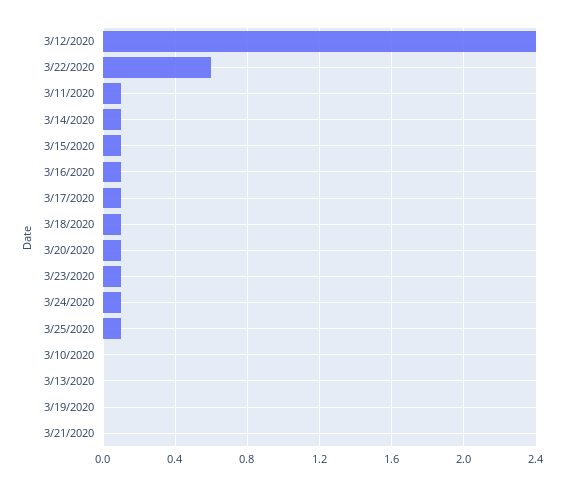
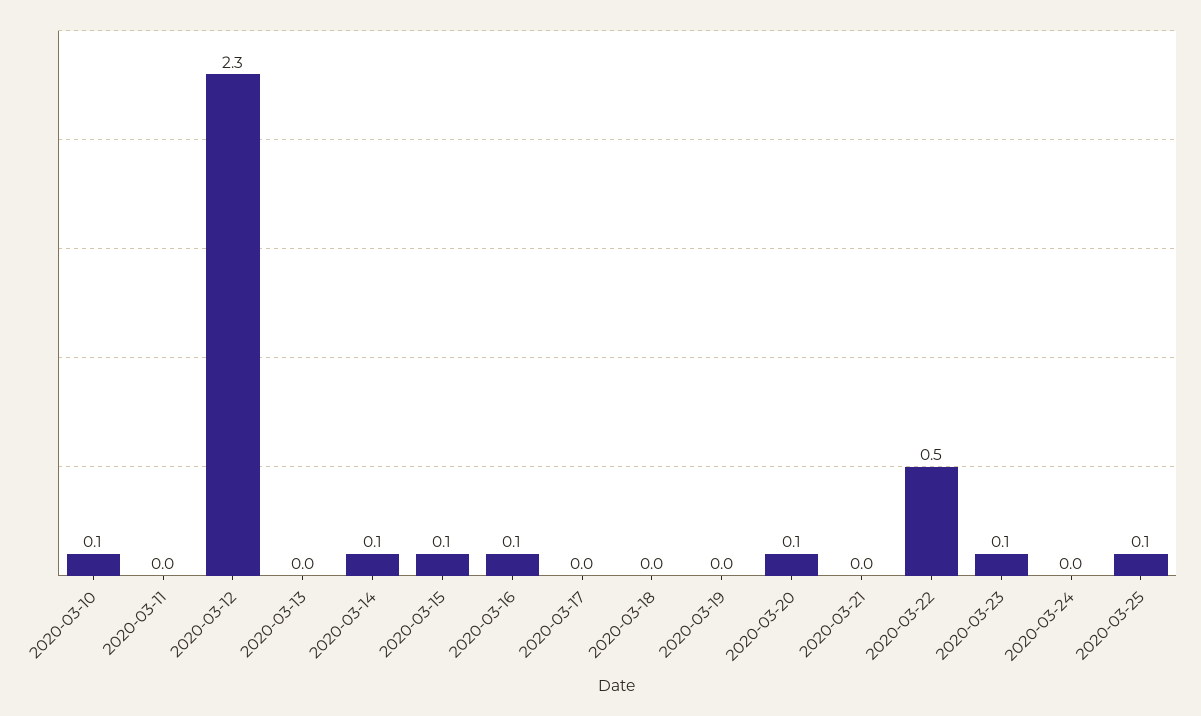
  {
-   "3/12/2020": 2.4,
+   "3/12/2020": 2.3,
-   "3/22/2020": 0.6,
+   "3/22/2020": 0.5,
-   "3/11/2020": 0.1,
+   "3/11/2020": 0,
    "3/14/2020": 0.1,
    "3/15/2020": 0.1,
    "3/16/2020": 0.1,
-   "3/17/2020": 0.1,
+   "3/17/2020": 0,
-   "3/18/2020": 0.1,
+   "3/18/2020": 0,
    "3/20/2020": 0.1,
    "3/23/2020": 0.1,
-   "3/24/2020": 0.1,
+   "3/24/2020": 0,
    "3/25/2020": 0.1,
-   "3/10/2020": 0,
+   "3/10/2020": 0.1,
    "3/13/2020": 0,
    "3/19/2020": 0,
    "3/21/2020": 0
  }

